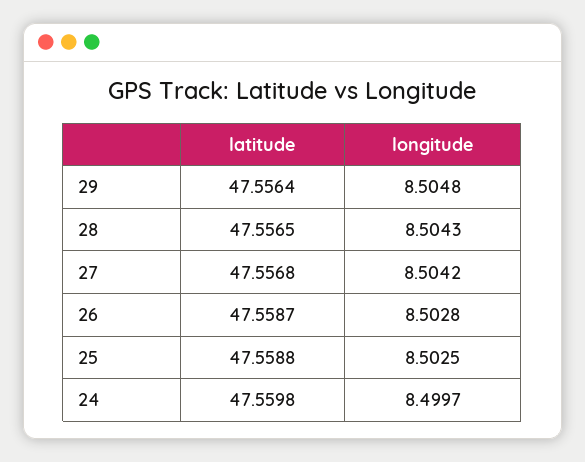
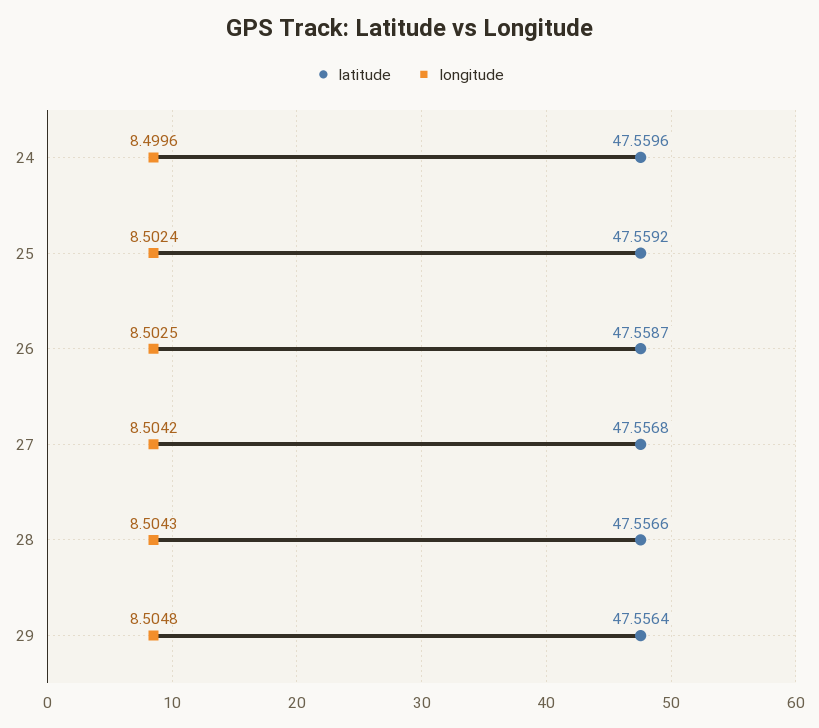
  {
    "latitude": {
      "29": 47.5564,
-     "28": 47.5565,
+     "28": 47.5566,
      "27": 47.5568,
      "26": 47.5587,
-     "25": 47.5588,
+     "25": 47.5592,
-     "24": 47.5598
+     "24": 47.5596
    },
    "longitude": {
      "29": 8.5048,
      "28": 8.5043,
      "27": 8.5042,
-     "26": 8.5028,
+     "26": 8.5025,
-     "25": 8.5025,
+     "25": 8.5024,
-     "24": 8.4997
+     "24": 8.4996
    }
  }

